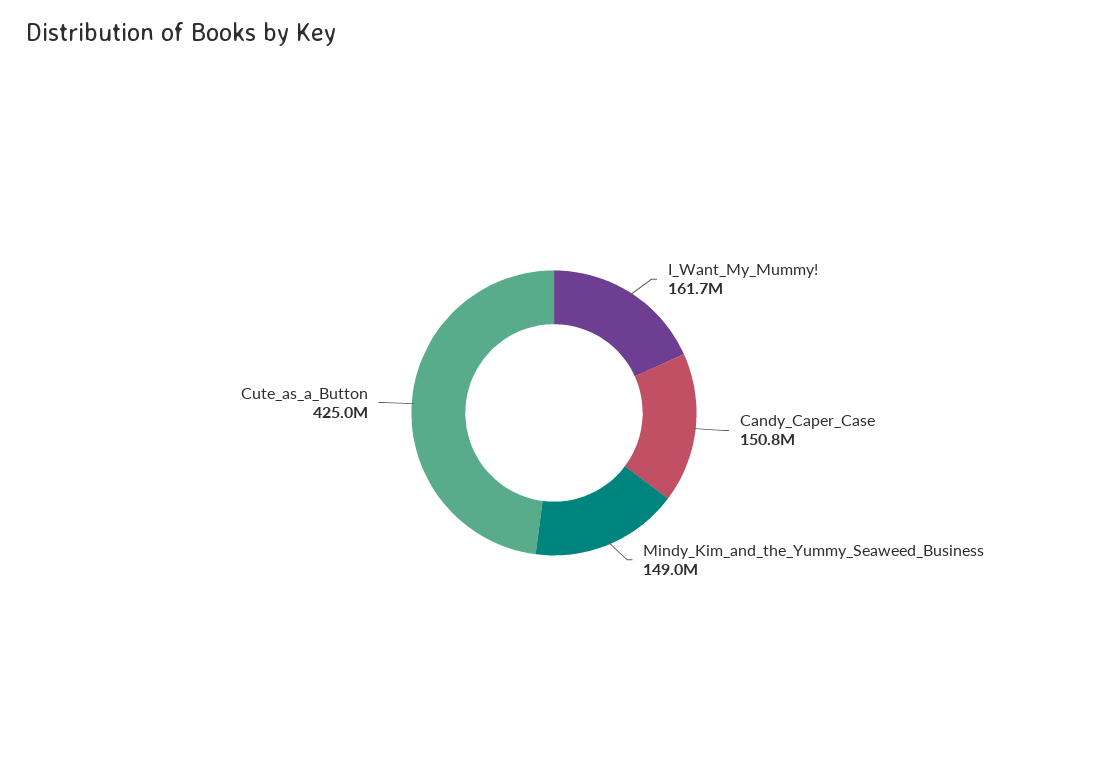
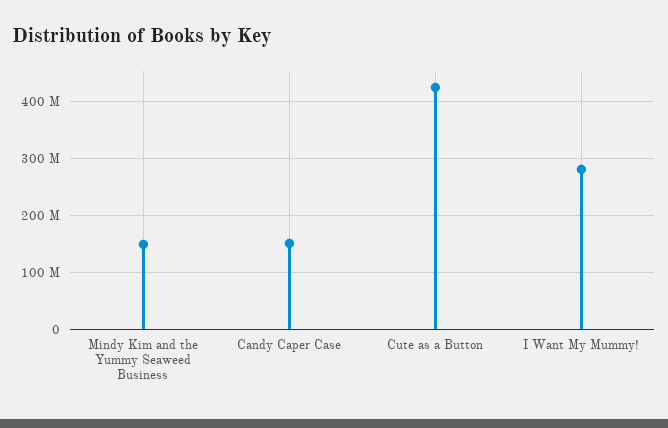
  {
-   "I_Want_My_Mummy!": 161700000,
+   "I_Want_My_Mummy!": 280000000,
    "Candy_Caper_Case": 150800000,
    "Mindy_Kim_and_the_Yummy_Seaweed_Business": 149000000,
    "Cute_as_a_Button": 425000000
  }

